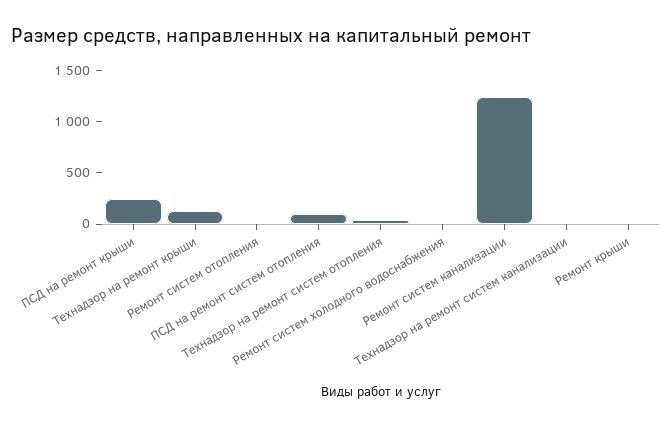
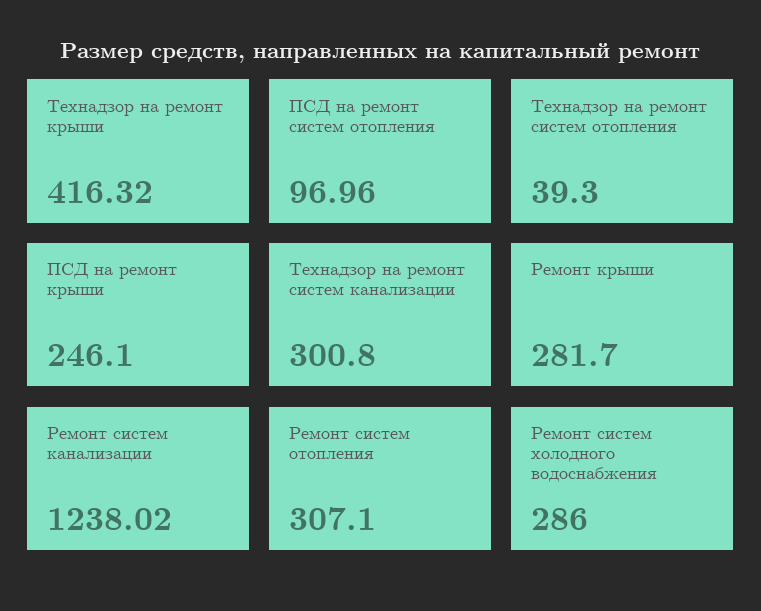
  {
    "ПСД на ремонт крыши": 246.1,
-   "Технадзор на ремонт крыши": 100,
+   "Технадзор на ремонт крыши": 416.32,
-   "Ремонт систем отопления": 0,
+   "Ремонт систем отопления": 307.1,
    "ПСД на ремонт систем отопления": 96.96,
    "Технадзор на ремонт систем отопления": 39.3,
-   "Ремонт систем холодного водоснабжения": 0,
+   "Ремонт систем холодного водоснабжения": 286,
    "Ремонт систем канализации": 1238.02,
-   "Технадзор на ремонт систем канализации": 0,
+   "Технадзор на ремонт систем канализации": 300.8,
-   "Ремонт крыши": 0
+   "Ремонт крыши": 281.7
  }

